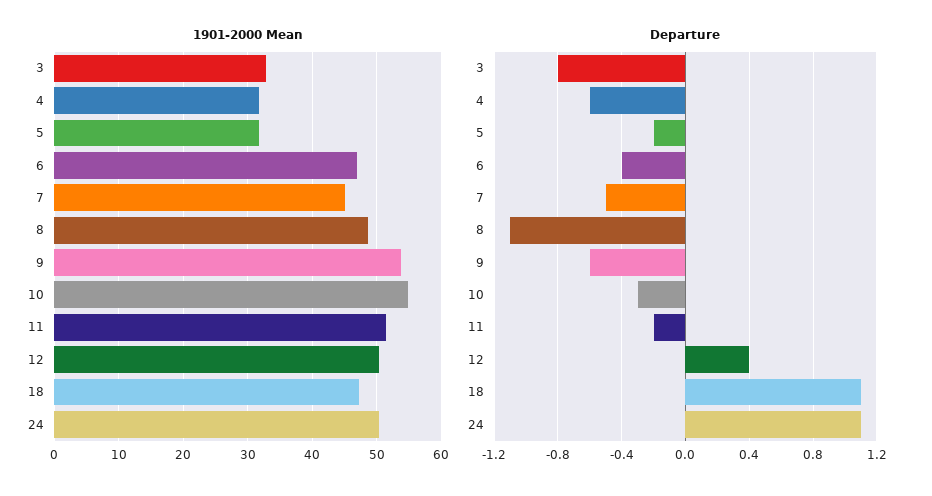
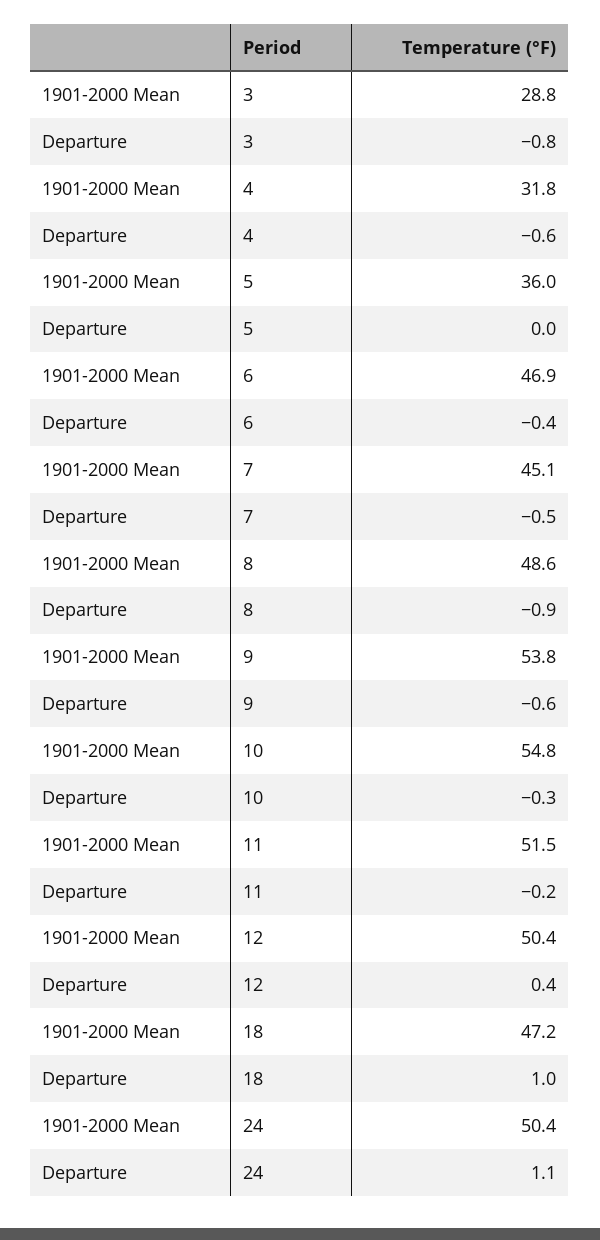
  {
    "1901-2000 Mean": {
-     "3": 33,
+     "3": 28.8,
      "4": 31.8,
-     "5": 32,
+     "5": 36,
      "6": 46.9,
      "7": 45.1,
      "8": 48.6,
      "9": 53.8,
      "10": 54.8,
      "11": 51.5,
      "12": 50.4,
      "18": 47.2,
      "24": 50.4
    },
    "Departure": {
      "3": -0.8,
      "4": -0.6,
-     "5": -0.2,
+     "5": 0,
      "6": -0.4,
      "7": -0.5,
-     "8": -1.1,
+     "8": -0.9,
      "9": -0.6,
      "10": -0.3,
      "11": -0.2,
      "12": 0.4,
-     "18": 1.1,
+     "18": 1,
      "24": 1.1
    }
  }

